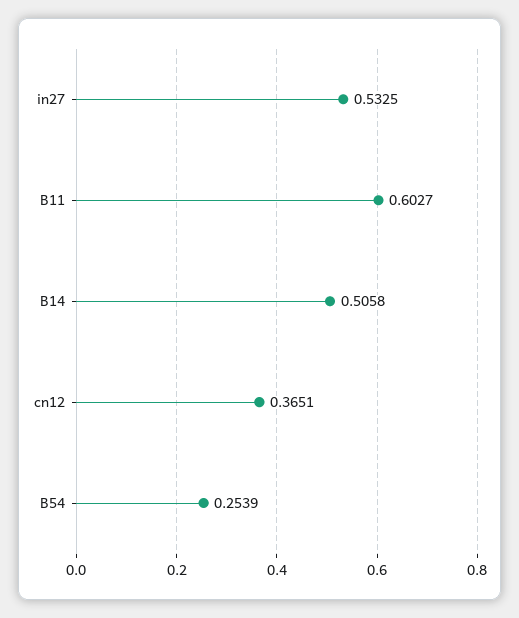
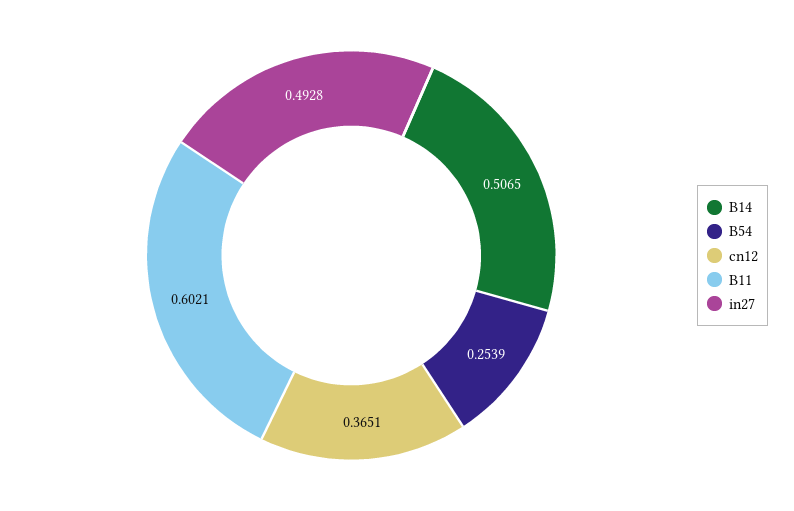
  {
-   "in27": 0.5325,
+   "in27": 0.4928,
-   "B11": 0.6027,
+   "B11": 0.6021,
-   "B14": 0.5058,
+   "B14": 0.5065,
    "cn12": 0.3651,
    "B54": 0.2539
  }

